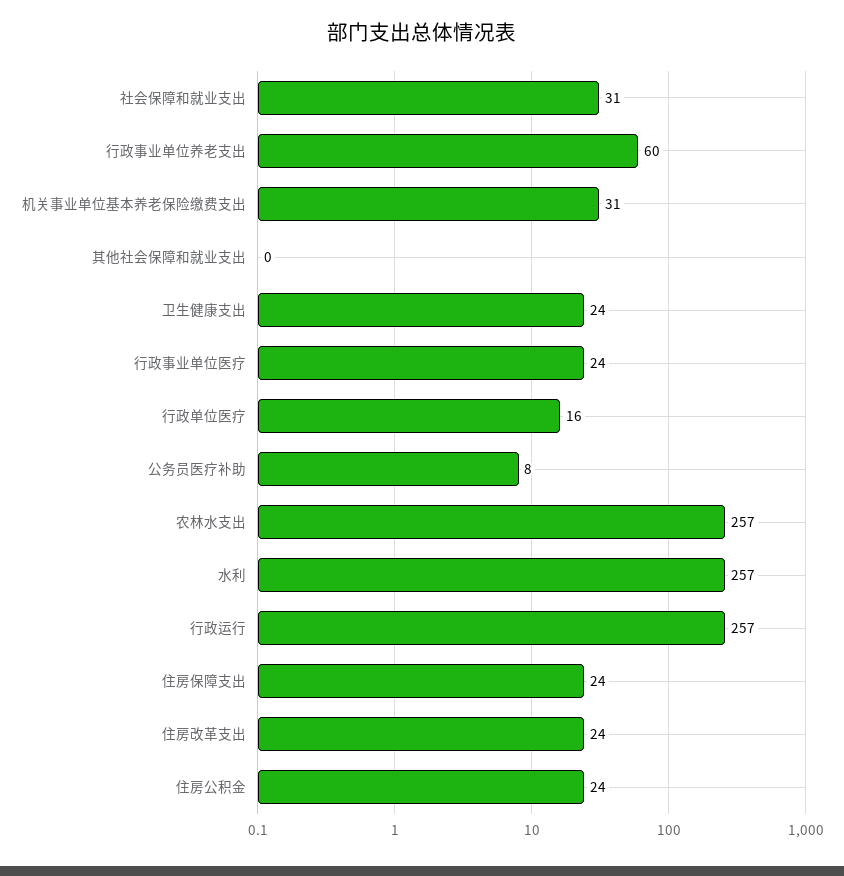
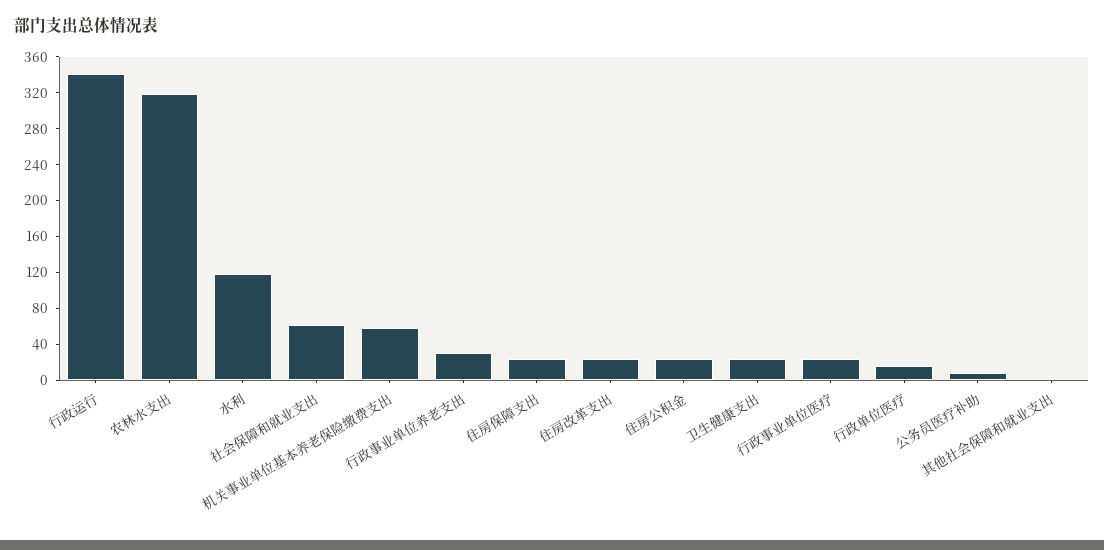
  {
-   "社会保障和就业支出": 31,
+   "社会保障和就业支出": 60,
-   "行政事业单位养老支出": 60,
+   "行政事业单位养老支出": 30,
-   "机关事业单位基本养老保险缴费支出": 31,
+   "机关事业单位基本养老保险缴费支出": 60,
    "其他社会保障和就业支出": 0,
    "卫生健康支出": 24,
    "行政事业单位医疗": 24,
    "行政单位医疗": 16,
    "公务员医疗补助": 8,
-   "农林水支出": 257,
+   "农林水支出": 320,
-   "水利": 257,
+   "水利": 120,
-   "行政运行": 257,
+   "行政运行": 340,
    "住房保障支出": 24,
    "住房改革支出": 24,
    "住房公积金": 24
  }

